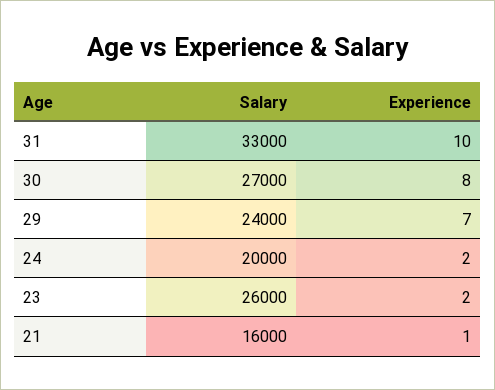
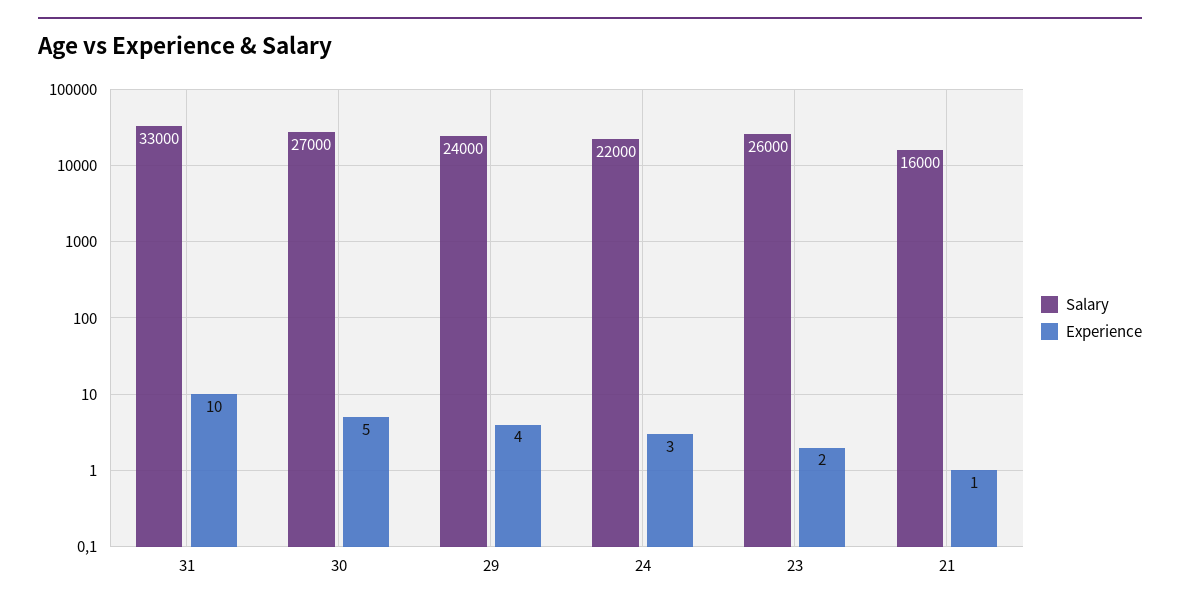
  {
    "Salary": {
      "31": 33000,
      "30": 27000,
      "29": 24000,
-     "24": 20000,
+     "24": 22000,
      "23": 26000,
      "21": 16000
    },
    "Experience": {
      "31": 10,
-     "30": 8,
+     "30": 5,
-     "29": 7,
+     "29": 4,
-     "24": 2,
+     "24": 3,
      "23": 2,
      "21": 1
    }
  }

